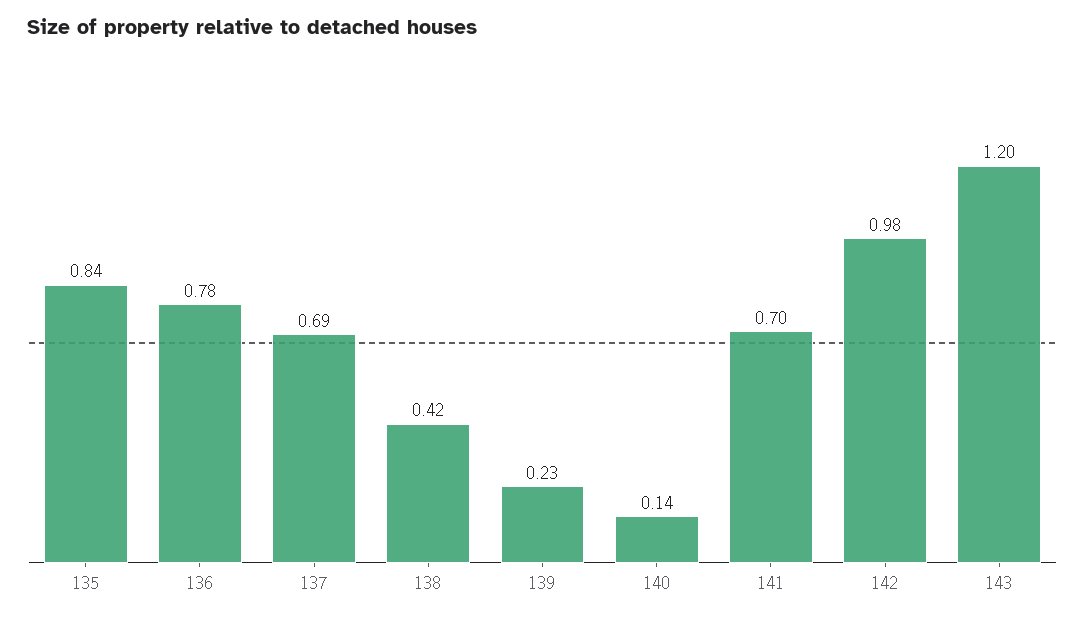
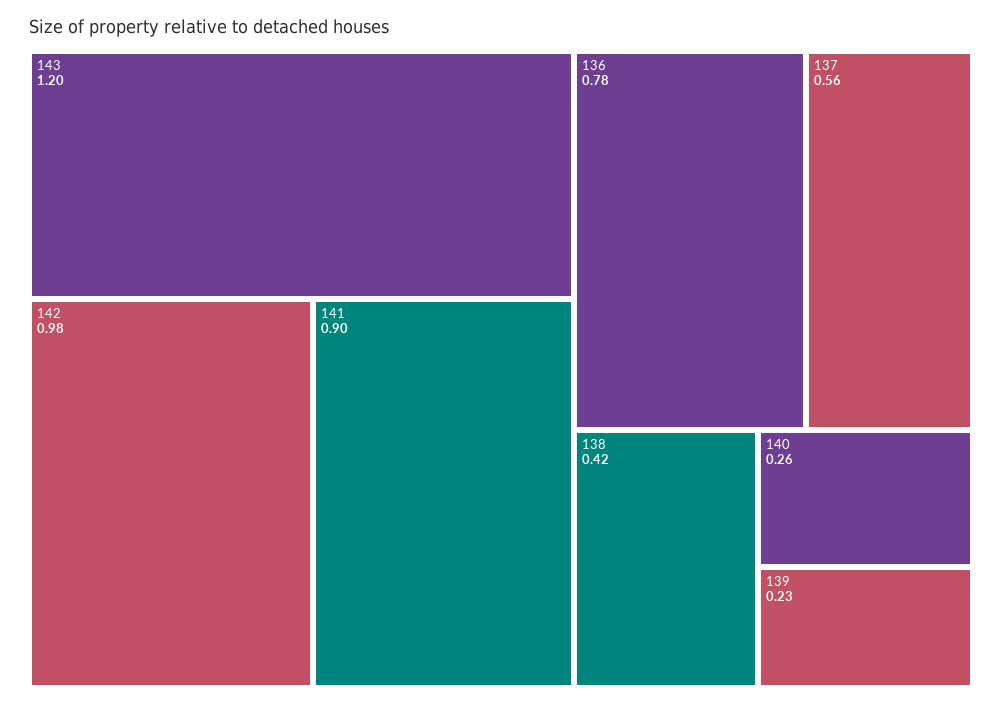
  {
-   "135": 0.84,
    "136": 0.78,
-   "137": 0.69,
+   "137": 0.56,
    "138": 0.42,
    "139": 0.23,
-   "140": 0.14,
+   "140": 0.26,
-   "141": 0.7,
+   "141": 0.9,
    "142": 0.98,
    "143": 1.2
  }

